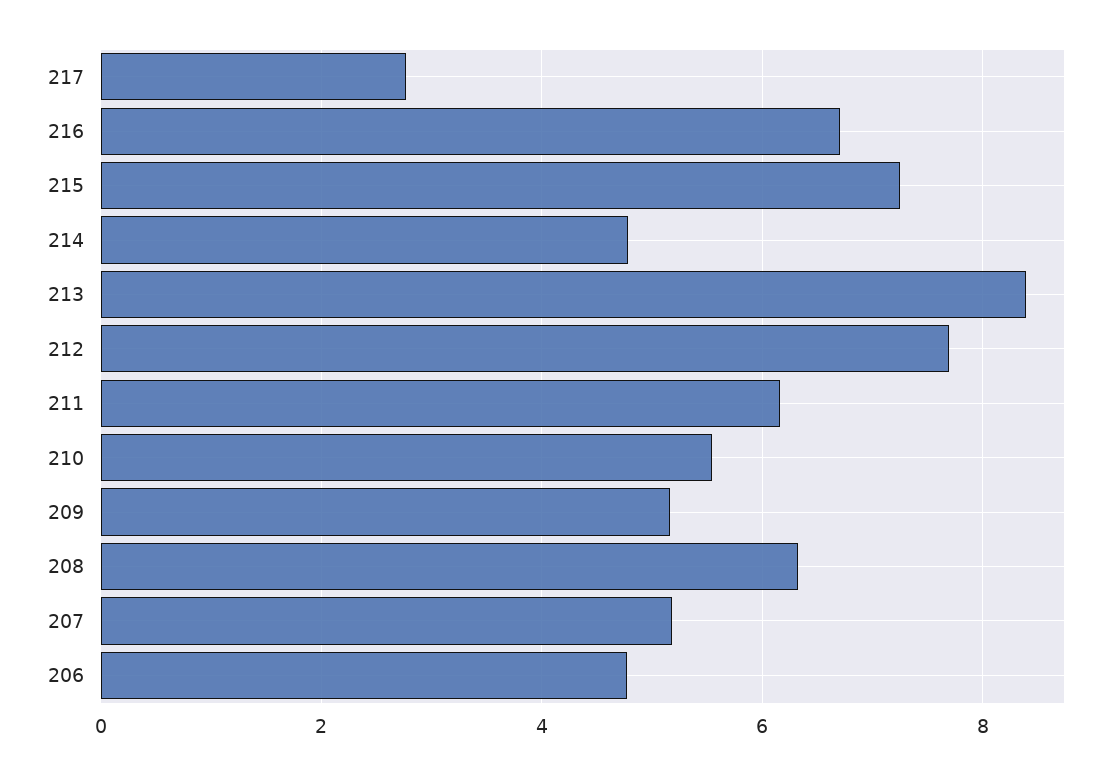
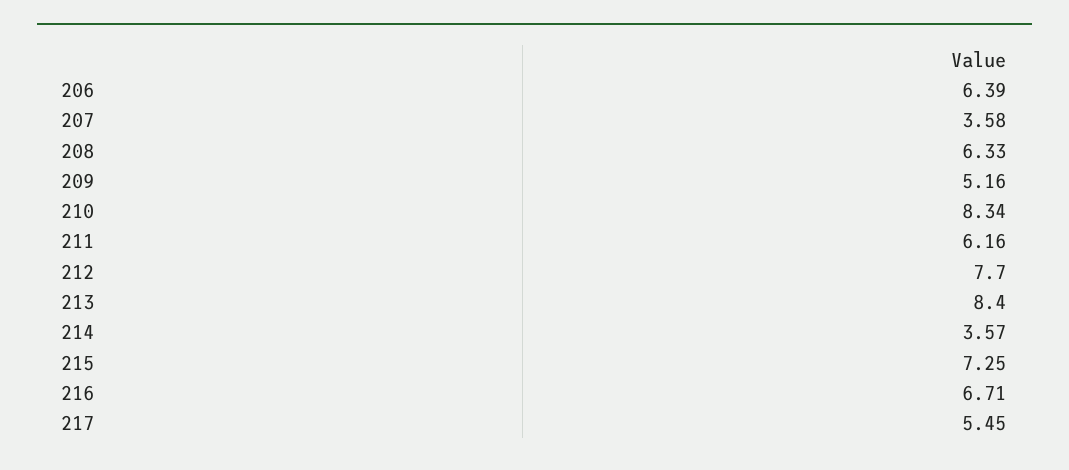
  {
-   "217": 2.8,
+   "217": 5.45,
    "216": 6.71,
    "215": 7.25,
-   "214": 4.8,
+   "214": 3.57,
    "213": 8.4,
    "212": 7.7,
    "211": 6.16,
-   "210": 5.6,
+   "210": 8.34,
    "209": 5.16,
    "208": 6.33,
-   "207": 5.2,
+   "207": 3.58,
-   "206": 4.8
+   "206": 6.39
  }

